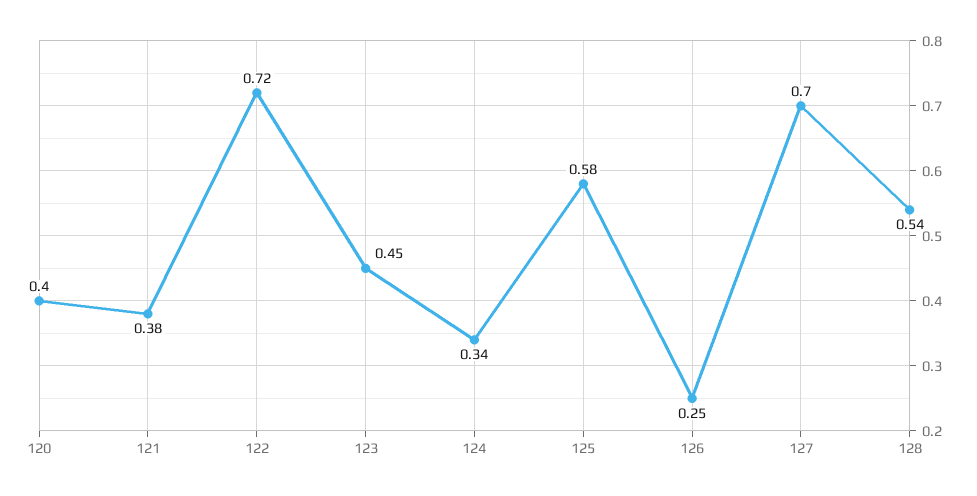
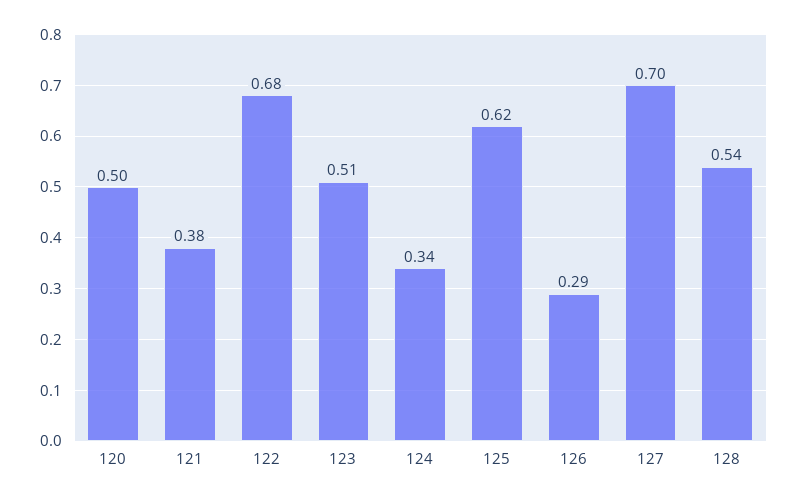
  {
-   "120": 0.4,
+   "120": 0.5,
    "121": 0.38,
-   "122": 0.72,
+   "122": 0.68,
-   "123": 0.45,
+   "123": 0.51,
    "124": 0.34,
-   "125": 0.58,
+   "125": 0.62,
-   "126": 0.25,
+   "126": 0.29,
    "127": 0.7,
    "128": 0.54
  }

